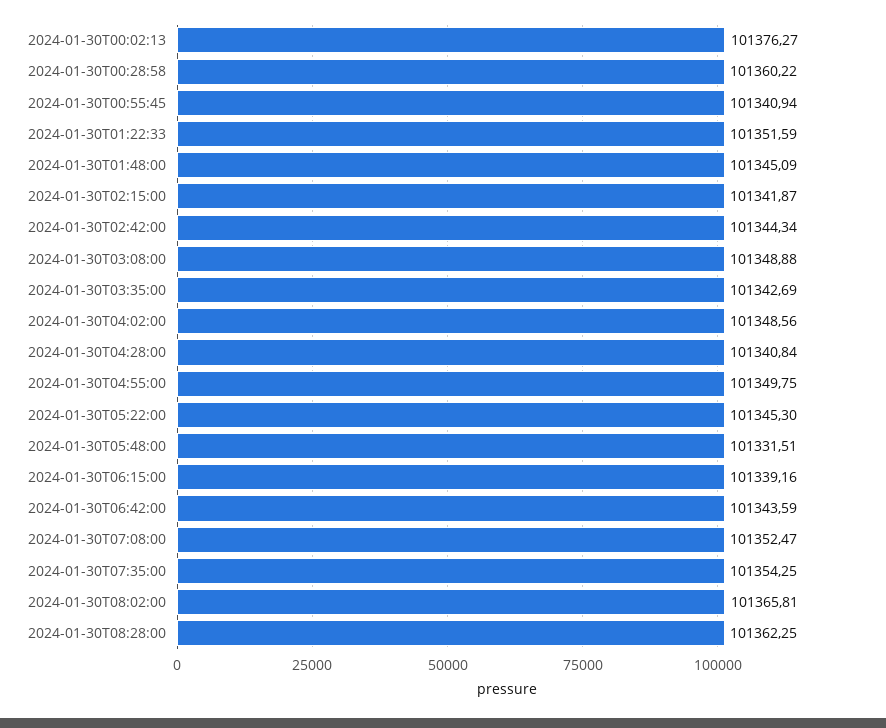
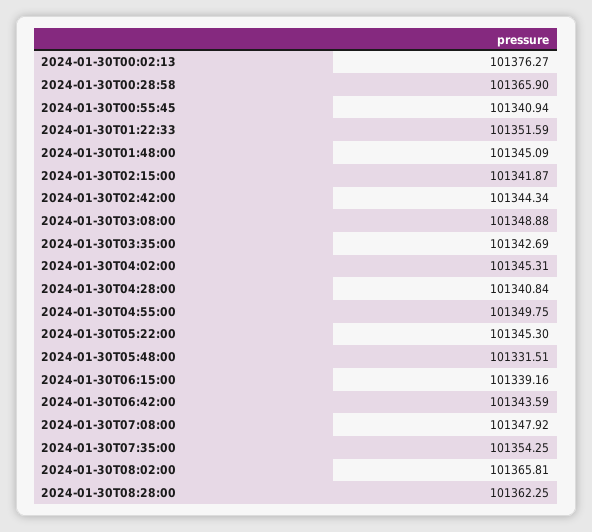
  {
    "2024-01-30T00:02:13": 101376.27,
-   "2024-01-30T00:28:58": 101360.22,
+   "2024-01-30T00:28:58": 101365.9,
    "2024-01-30T00:55:45": 101340.94,
    "2024-01-30T01:22:33": 101351.59,
    "2024-01-30T01:48:00": 101345.09,
    "2024-01-30T02:15:00": 101341.87,
    "2024-01-30T02:42:00": 101344.34,
    "2024-01-30T03:08:00": 101348.88,
    "2024-01-30T03:35:00": 101342.69,
-   "2024-01-30T04:02:00": 101348.56,
+   "2024-01-30T04:02:00": 101345.31,
    "2024-01-30T04:28:00": 101340.84,
    "2024-01-30T04:55:00": 101349.75,
    "2024-01-30T05:22:00": 101345.3,
    "2024-01-30T05:48:00": 101331.51,
    "2024-01-30T06:15:00": 101339.16,
    "2024-01-30T06:42:00": 101343.59,
-   "2024-01-30T07:08:00": 101352.47,
+   "2024-01-30T07:08:00": 101347.92,
    "2024-01-30T07:35:00": 101354.25,
    "2024-01-30T08:02:00": 101365.81,
    "2024-01-30T08:28:00": 101362.25
  }

